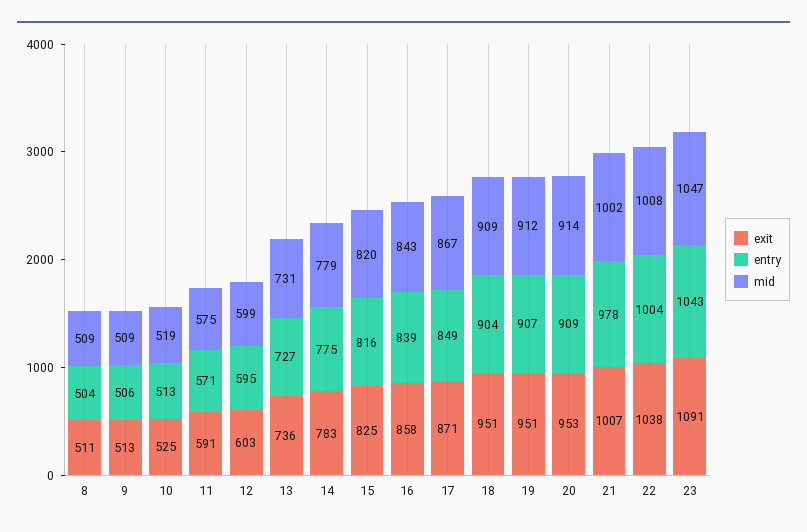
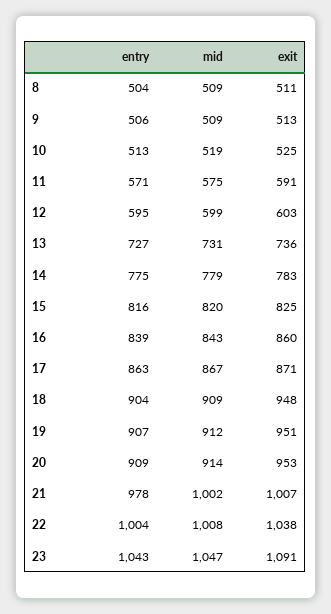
  {
    "exit": {
      "8": 511,
      "9": 513,
      "10": 525,
      "11": 591,
      "12": 603,
      "13": 736,
      "14": 783,
      "15": 825,
-     "16": 858,
+     "16": 860,
      "17": 871,
-     "18": 951,
+     "18": 948,
      "19": 951,
      "20": 953,
      "21": 1007,
      "22": 1038,
      "23": 1091
    },
    "entry": {
      "8": 504,
      "9": 506,
      "10": 513,
      "11": 571,
      "12": 595,
      "13": 727,
      "14": 775,
      "15": 816,
      "16": 839,
-     "17": 849,
+     "17": 863,
      "18": 904,
      "19": 907,
      "20": 909,
      "21": 978,
      "22": 1004,
      "23": 1043
    },
    "mid": {
      "8": 509,
      "9": 509,
      "10": 519,
      "11": 575,
      "12": 599,
      "13": 731,
      "14": 779,
      "15": 820,
      "16": 843,
      "17": 867,
      "18": 909,
      "19": 912,
      "20": 914,
      "21": 1002,
      "22": 1008,
      "23": 1047
    }
  }

